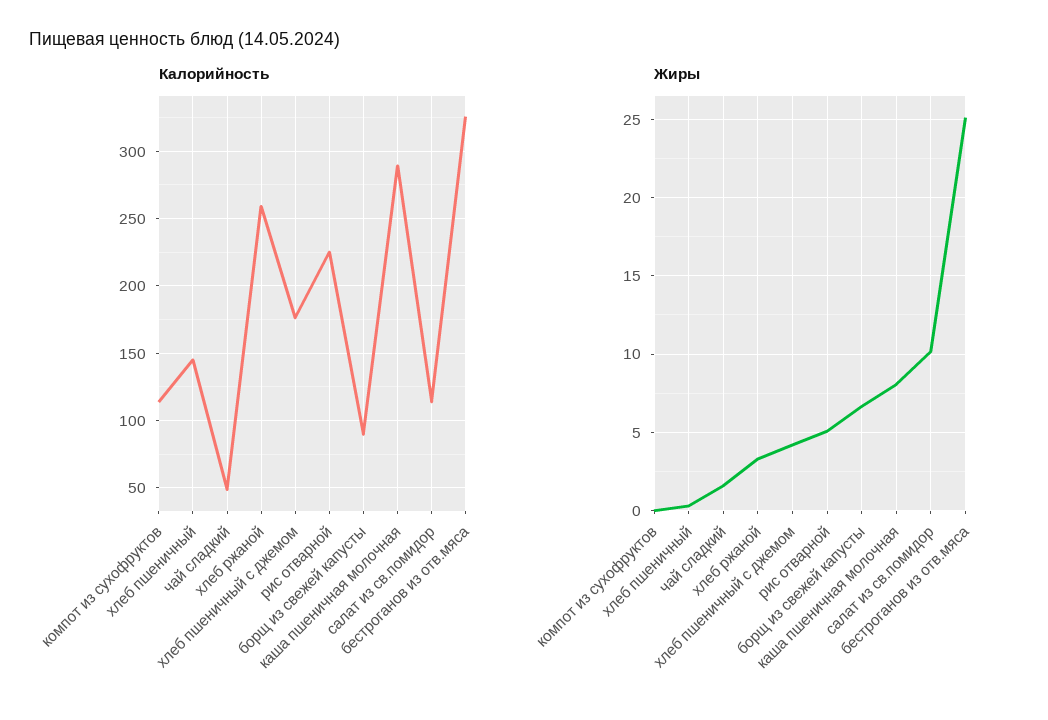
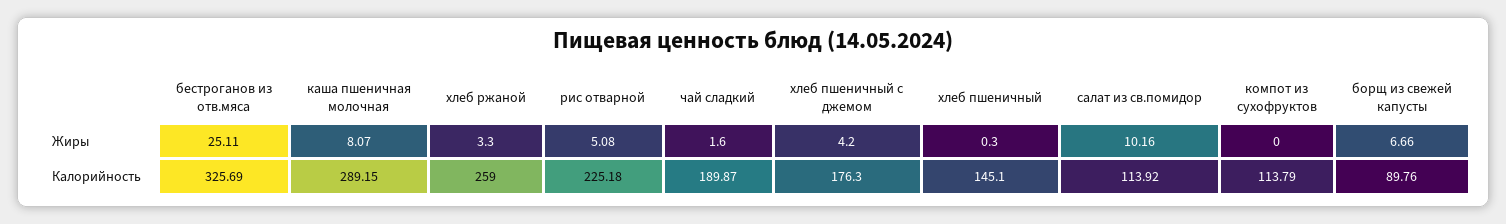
  {
    "Калорийность": {
      "компот из сухофруктов": 113.79,
      "хлеб пшеничный": 145.1,
-     "чай сладкий": 50,
+     "чай сладкий": 189.87,
      "хлеб ржаной": 259,
      "хлеб пшеничный с джемом": 176.3,
      "рис отварной": 225.18,
      "борщ из свежей капусты": 89.76,
      "каша пшеничная молочная": 289.15,
      "салат из св.помидор": 113.92,
      "бестроганов из отв.мяса": 325.69
    },
    "Жиры": {
      "компот из сухофруктов": 0,
      "хлеб пшеничный": 0.3,
      "чай сладкий": 1.6,
      "хлеб ржаной": 3.3,
      "хлеб пшеничный с джемом": 4.2,
      "рис отварной": 5.08,
      "борщ из свежей капусты": 6.66,
      "каша пшеничная молочная": 8.07,
      "салат из св.помидор": 10.16,
      "бестроганов из отв.мяса": 25.11
    }
  }

